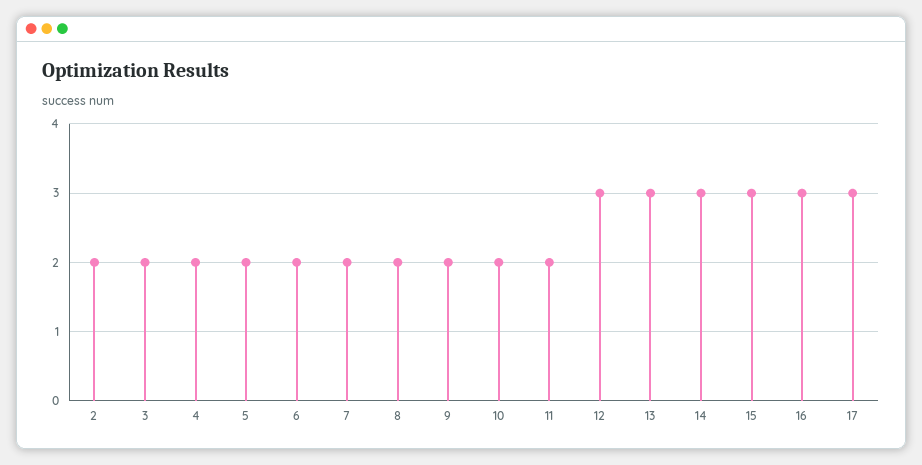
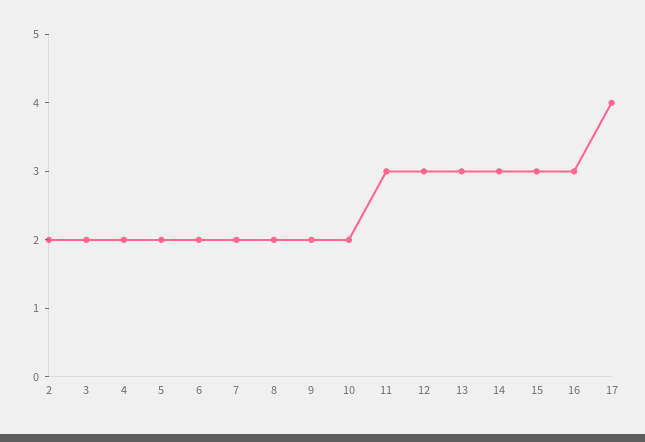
  {
    "2": 2,
    "3": 2,
    "4": 2,
    "5": 2,
    "6": 2,
    "7": 2,
    "8": 2,
    "9": 2,
    "10": 2,
-   "11": 2,
+   "11": 3,
    "12": 3,
    "13": 3,
    "14": 3,
    "15": 3,
    "16": 3,
-   "17": 3
+   "17": 4
  }

